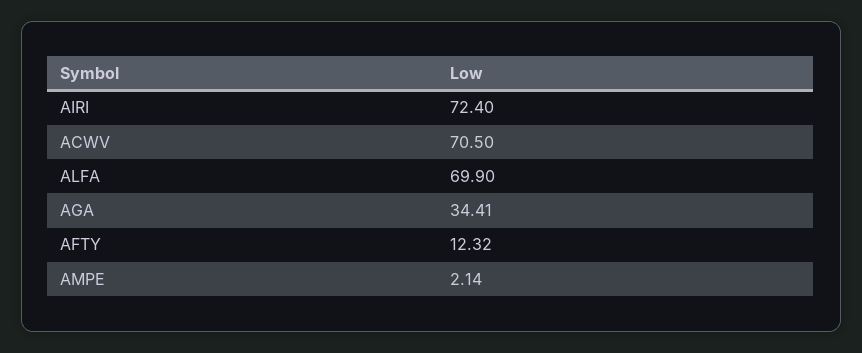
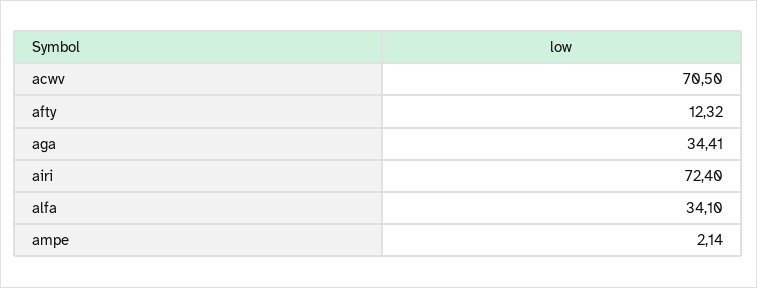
  {
    "AIRI": 72.4,
    "ACWV": 70.5,
-   "ALFA": 69.9,
+   "ALFA": 34.1,
    "AGA": 34.41,
    "AFTY": 12.32,
    "AMPE": 2.14
  }

